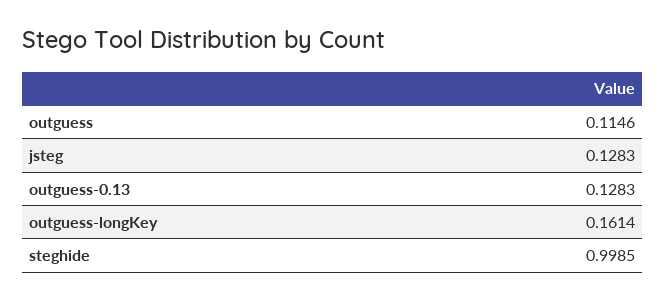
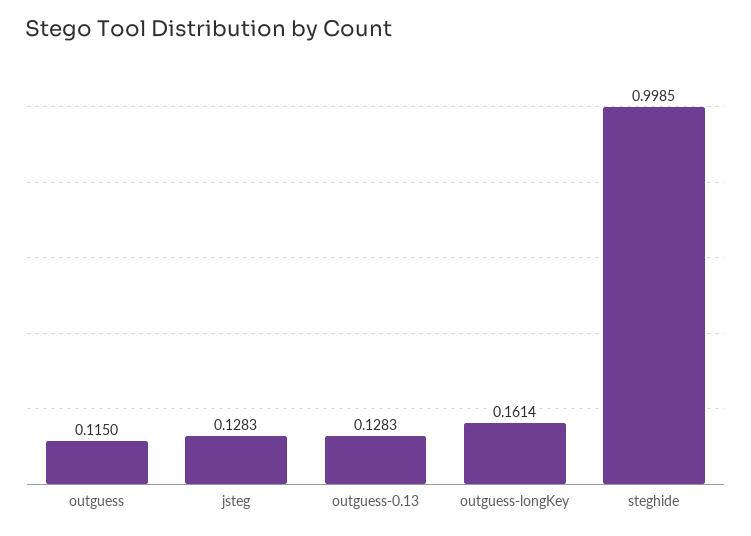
  {
-   "outguess": 0.1146,
+   "outguess": 0.115,
    "jsteg": 0.1283,
    "outguess-0.13": 0.1283,
    "outguess-longKey": 0.1614,
    "steghide": 0.9985
  }

